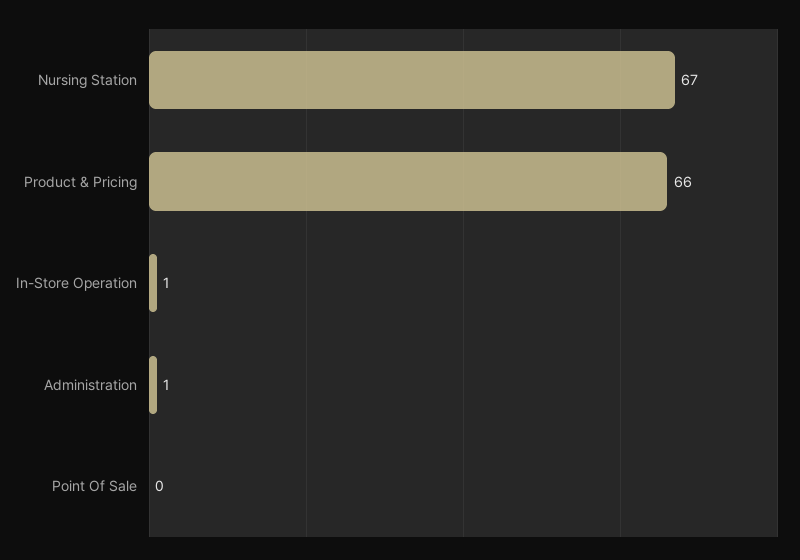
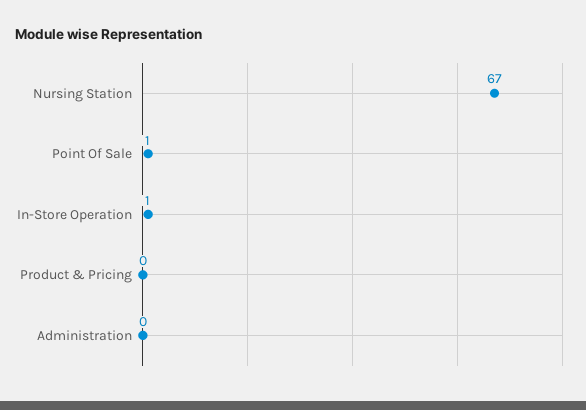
  {
    "Nursing Station": 67,
-   "Product & Pricing": 66,
+   "Product & Pricing": 0,
    "In-Store Operation": 1,
-   "Administration": 1,
+   "Administration": 0,
-   "Point Of Sale": 0
+   "Point Of Sale": 1
  }

